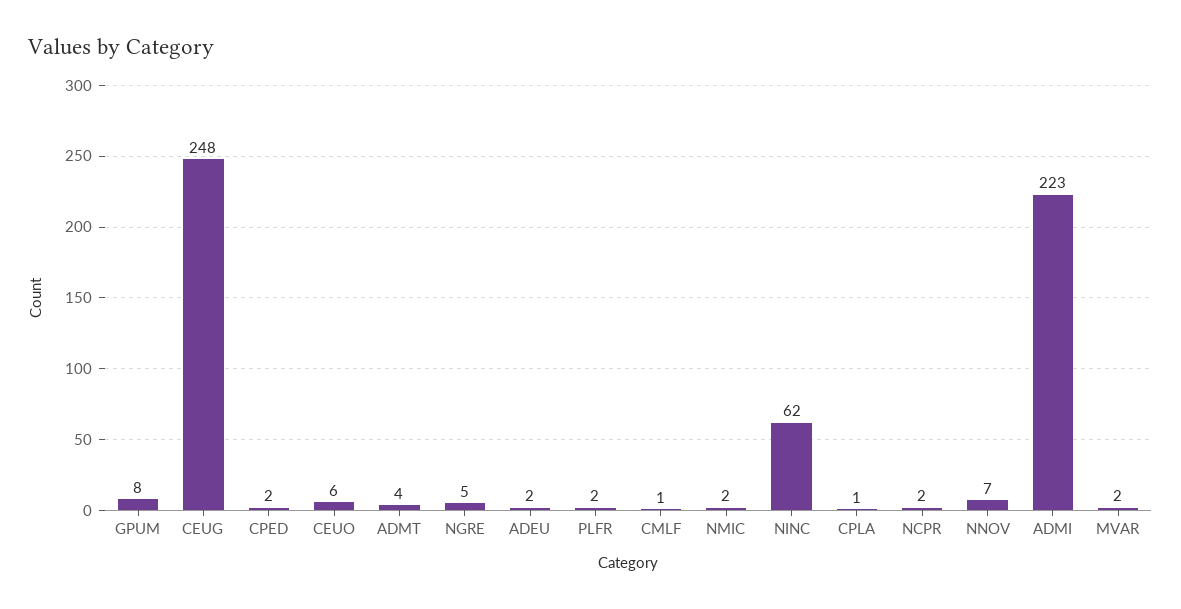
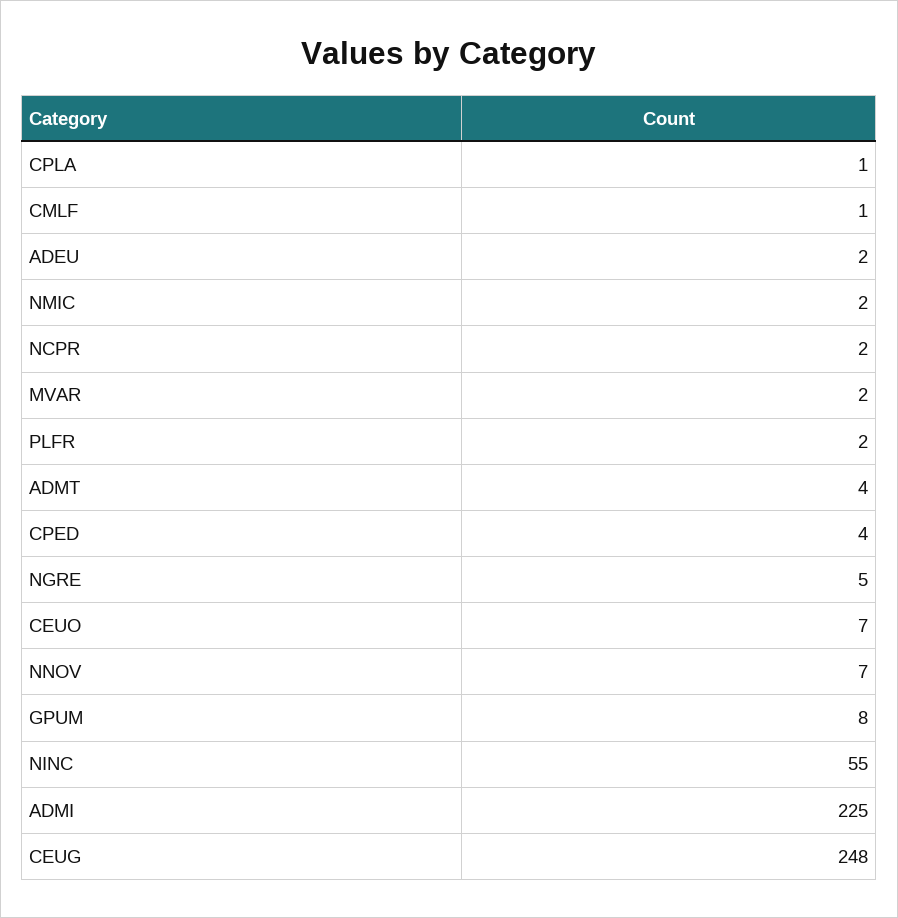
  {
    "GPUM": 8,
    "CEUG": 248,
-   "CPED": 2,
+   "CPED": 4,
-   "CEUO": 6,
+   "CEUO": 7,
    "ADMT": 4,
    "NGRE": 5,
    "ADEU": 2,
    "PLFR": 2,
    "CMLF": 1,
    "NMIC": 2,
-   "NINC": 62,
+   "NINC": 55,
    "CPLA": 1,
    "NCPR": 2,
    "NNOV": 7,
-   "ADMI": 223,
+   "ADMI": 225,
    "MVAR": 2
  }

